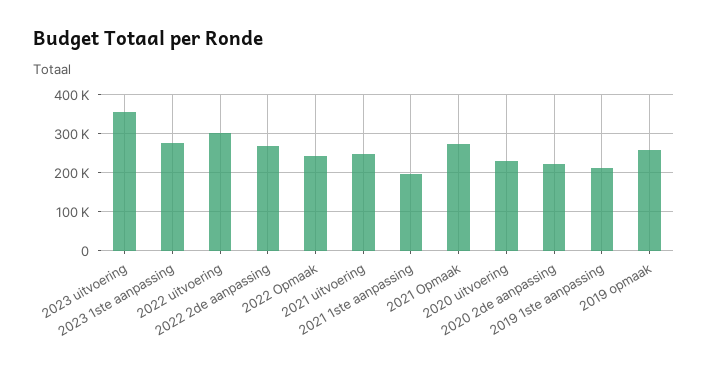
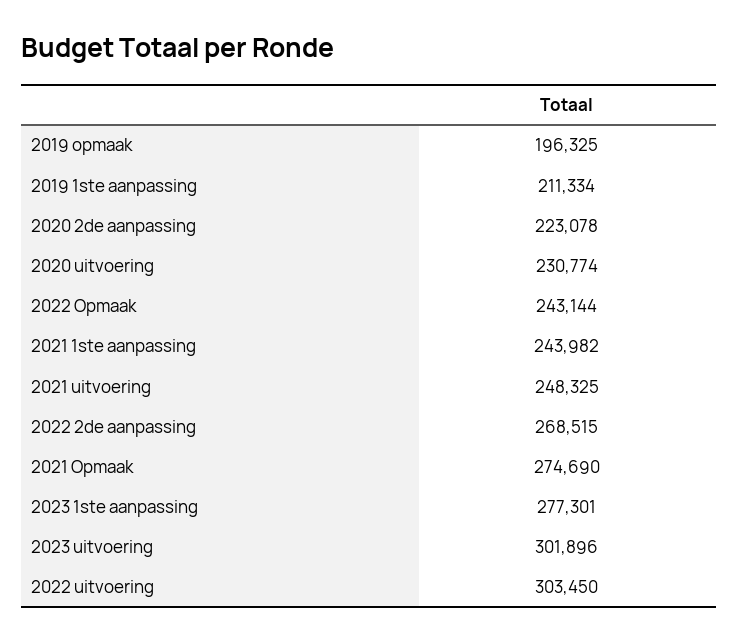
  {
-   "2023 uitvoering": 360000,
+   "2023 uitvoering": 301896,
    "2023 1ste aanpassing": 277301,
    "2022 uitvoering": 303450,
    "2022 2de aanpassing": 268515,
    "2022 Opmaak": 243144,
    "2021 uitvoering": 248325,
-   "2021 1ste aanpassing": 200000,
+   "2021 1ste aanpassing": 243982,
    "2021 Opmaak": 274690,
    "2020 uitvoering": 230774,
    "2020 2de aanpassing": 223078,
    "2019 1ste aanpassing": 211334,
-   "2019 opmaak": 260000
+   "2019 opmaak": 196325
  }

